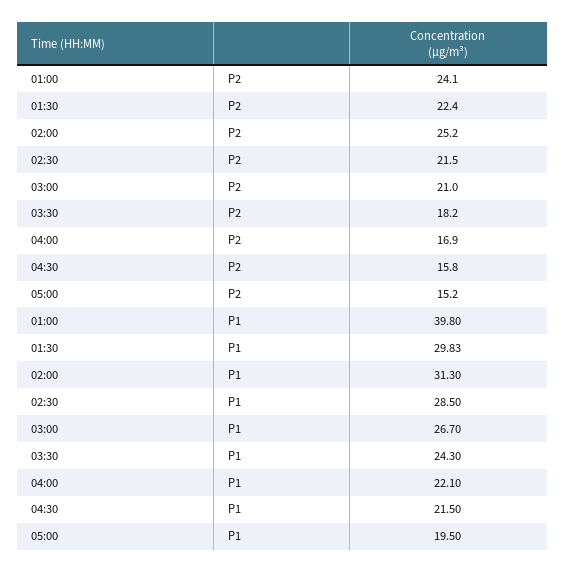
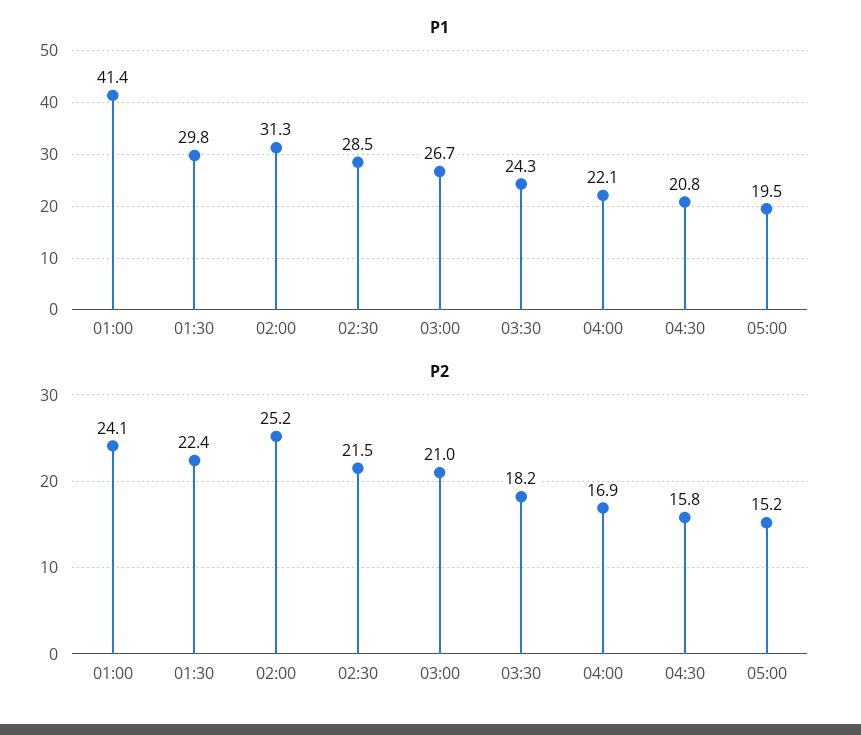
  {
    "P2": {
      "01:00": 24.1,
      "01:30": 22.4,
      "02:00": 25.2,
      "02:30": 21.5,
      "03:00": 21,
      "03:30": 18.2,
      "04:00": 16.9,
      "04:30": 15.8,
      "05:00": 15.2
    },
    "P1": {
-     "01:00": 39.8,
+     "01:00": 41.4,
      "01:30": 29.83,
      "02:00": 31.3,
      "02:30": 28.5,
      "03:00": 26.7,
      "03:30": 24.3,
      "04:00": 22.1,
-     "04:30": 21.5,
+     "04:30": 20.8,
      "05:00": 19.5
    }
  }

